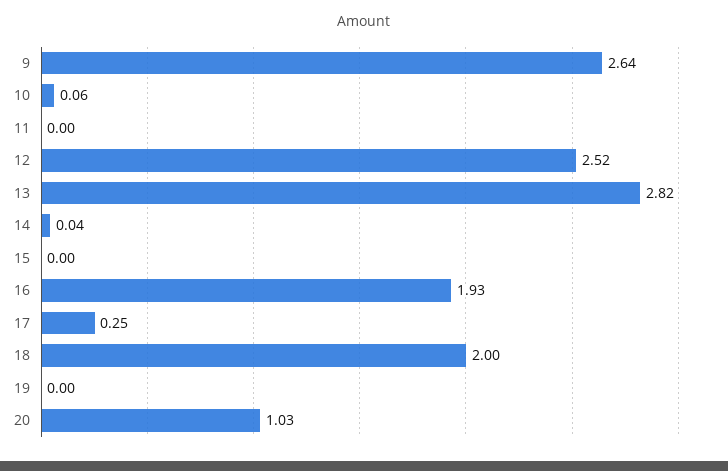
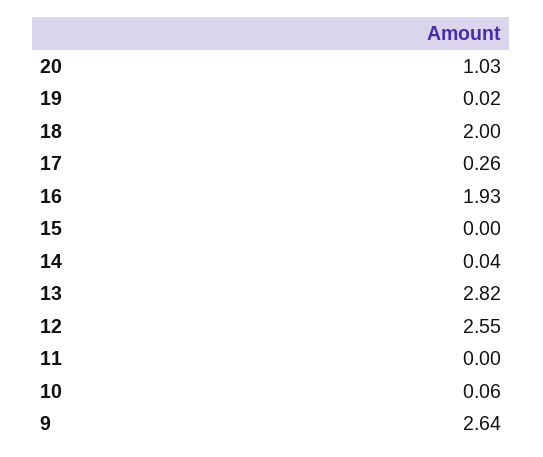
  {
    "9": 2.64,
    "10": 0.06,
    "11": 0,
-   "12": 2.52,
+   "12": 2.55,
    "13": 2.82,
    "14": 0.04,
    "15": 0,
    "16": 1.93,
-   "17": 0.25,
+   "17": 0.26,
    "18": 2,
-   "19": 0,
+   "19": 0.02,
    "20": 1.03
  }

